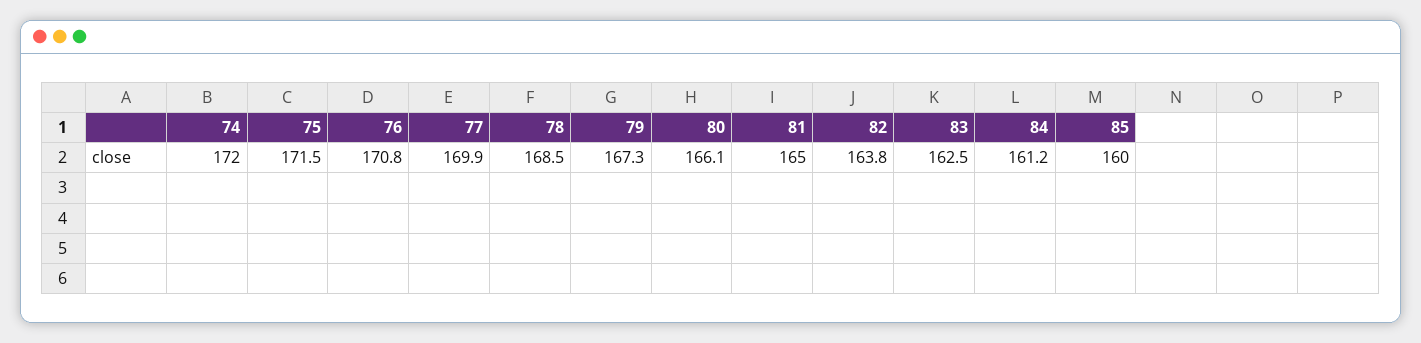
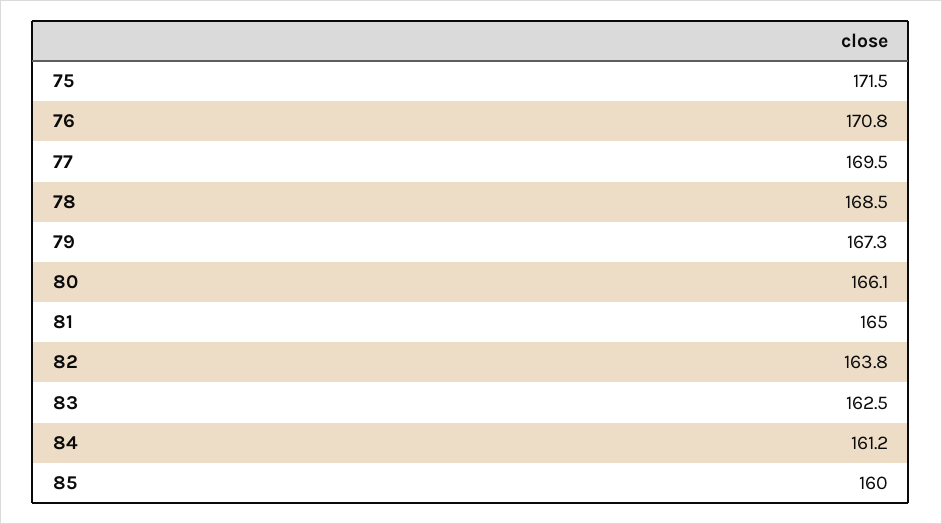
  {
-   "74": 172,
    "75": 171.5,
    "76": 170.8,
-   "77": 169.9,
+   "77": 169.5,
    "78": 168.5,
    "79": 167.3,
    "80": 166.1,
    "81": 165,
    "82": 163.8,
    "83": 162.5,
    "84": 161.2,
    "85": 160
  }

